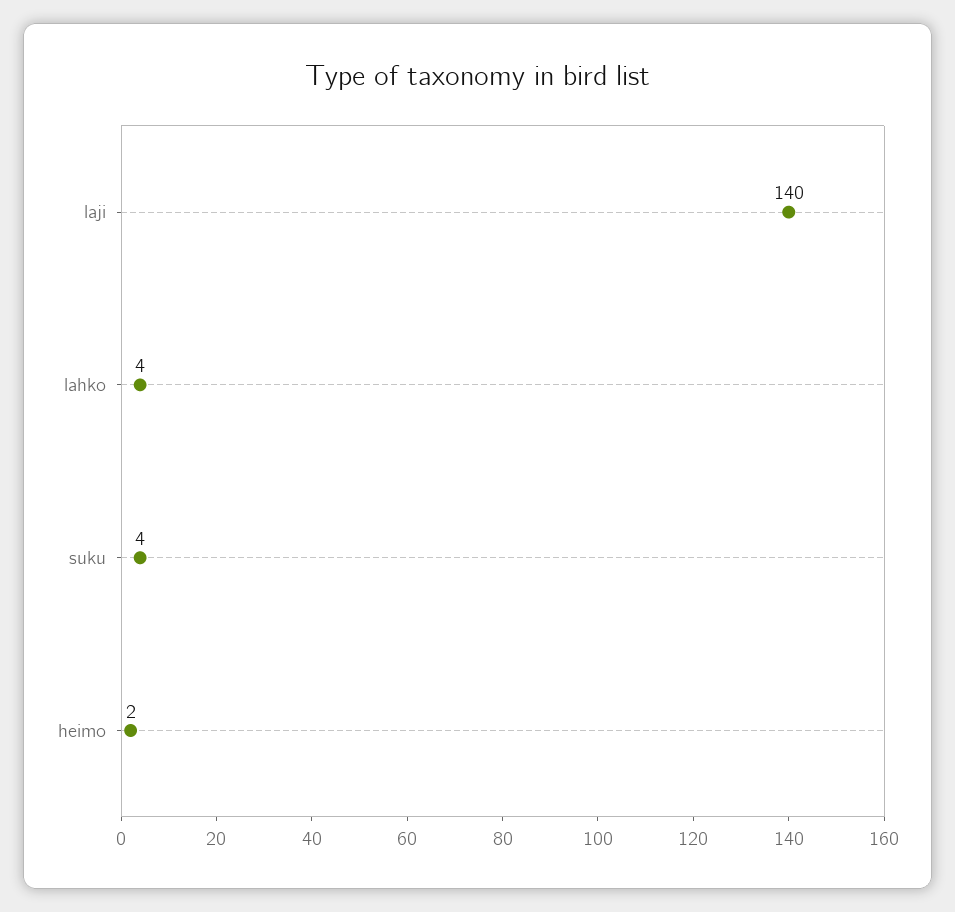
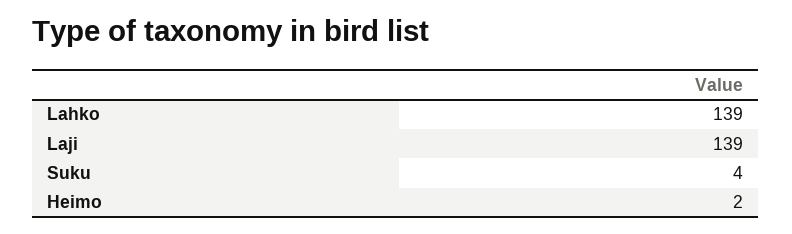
  {
-   "laji": 140,
+   "laji": 139,
-   "lahko": 4,
+   "lahko": 139,
    "suku": 4,
    "heimo": 2
  }

